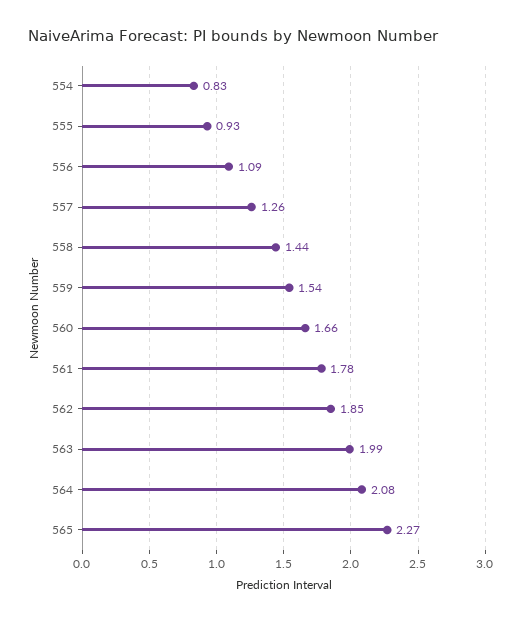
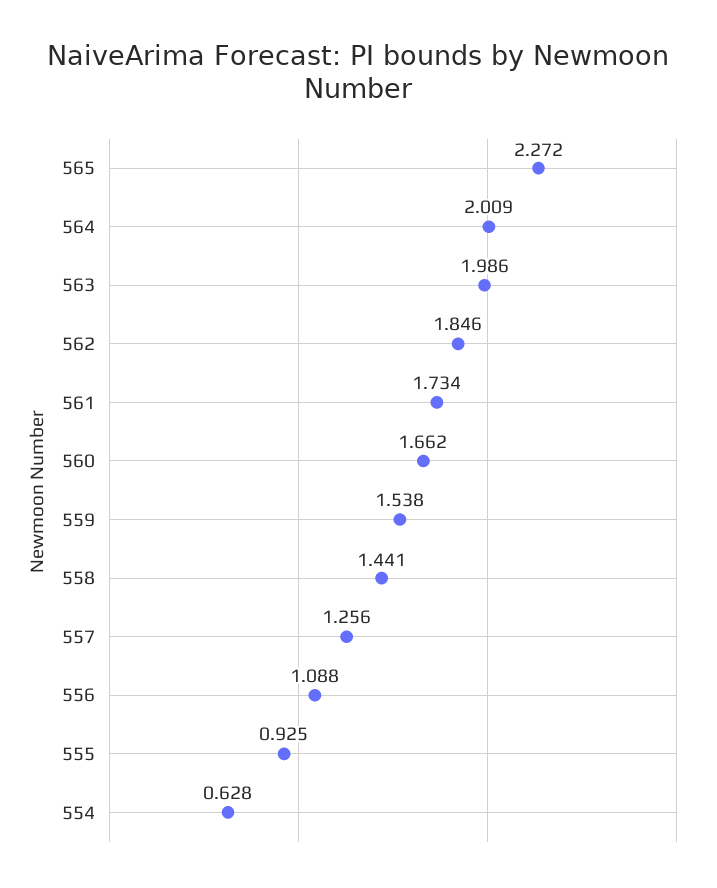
  {
-   "554": 0.83,
+   "554": 0.628,
    "555": 0.925,
    "556": 1.088,
    "557": 1.256,
    "558": 1.441,
    "559": 1.538,
    "560": 1.662,
-   "561": 1.78,
+   "561": 1.734,
    "562": 1.846,
    "563": 1.986,
-   "564": 2.08,
+   "564": 2.009,
    "565": 2.272
  }

